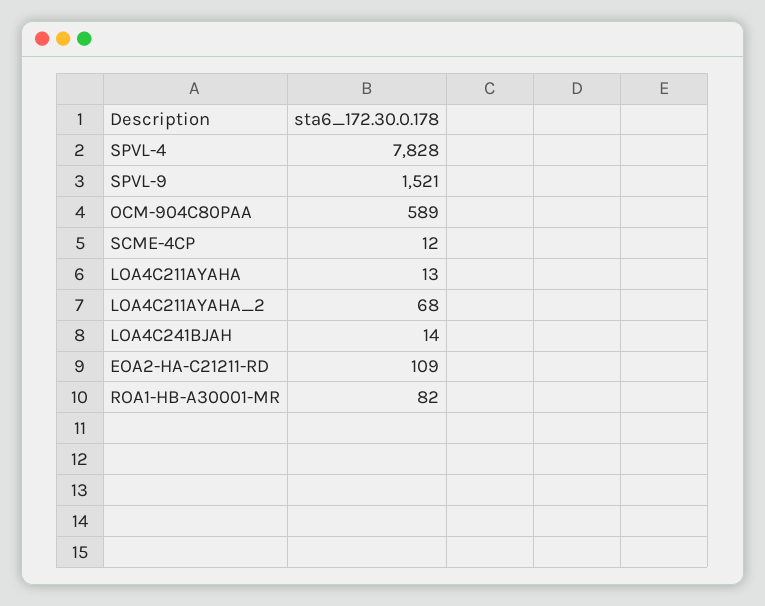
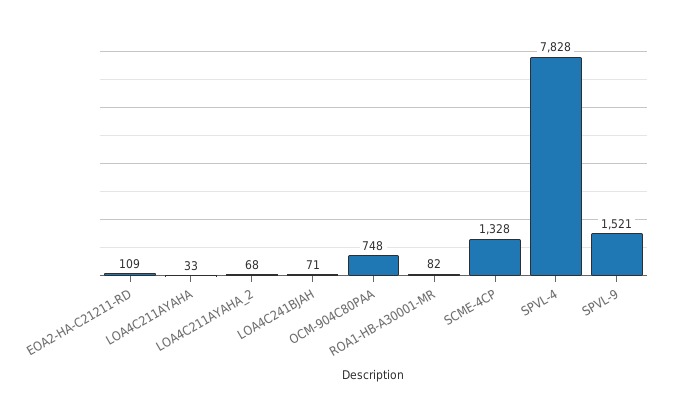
  {
    "SPVL-4": 7828,
    "SPVL-9": 1521,
-   "OCM-904C80PAA": 589,
+   "OCM-904C80PAA": 748,
-   "SCME-4CP": 12,
+   "SCME-4CP": 1328,
-   "LOA4C211AYAHA": 13,
+   "LOA4C211AYAHA": 33,
    "LOA4C211AYAHA_2": 68,
-   "LOA4C241BJAH": 14,
+   "LOA4C241BJAH": 71,
    "EOA2-HA-C21211-RD": 109,
    "ROA1-HB-A30001-MR": 82
  }

